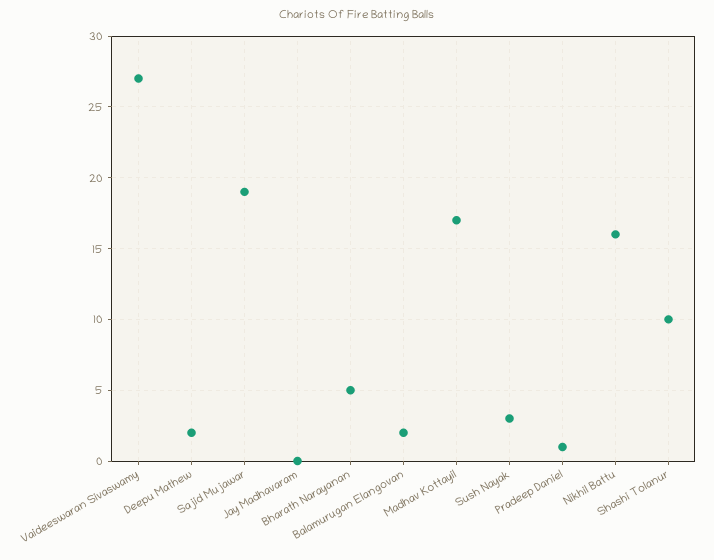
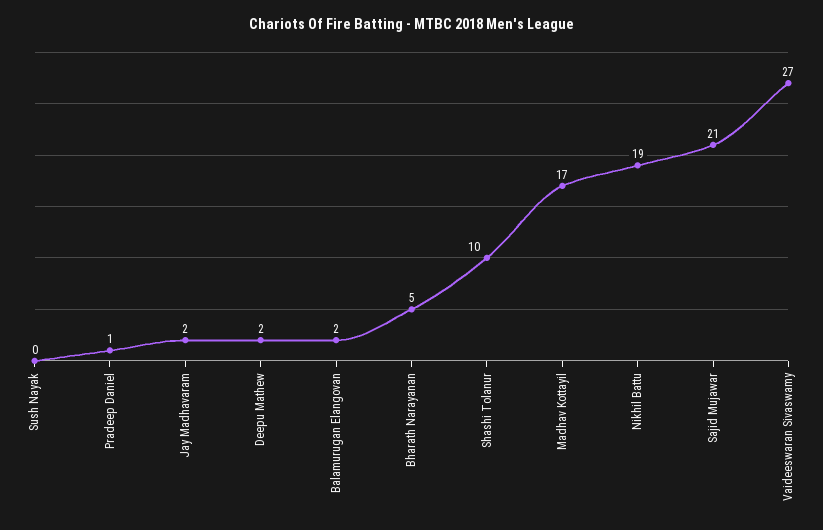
  {
    "Vaideeswaran Sivaswamy": 27,
    "Deepu Mathew": 2,
-   "Sajid Mujawar": 19,
+   "Sajid Mujawar": 21,
-   "Jay Madhavaram": 0,
+   "Jay Madhavaram": 2,
    "Bharath Narayanan": 5,
    "Balamurugan Elangovan": 2,
    "Madhav Kottayil": 17,
-   "Sush Nayak": 3,
+   "Sush Nayak": 0,
    "Pradeep Daniel": 1,
-   "Nikhil Battu": 16,
+   "Nikhil Battu": 19,
    "Shashi Tolanur": 10
  }

